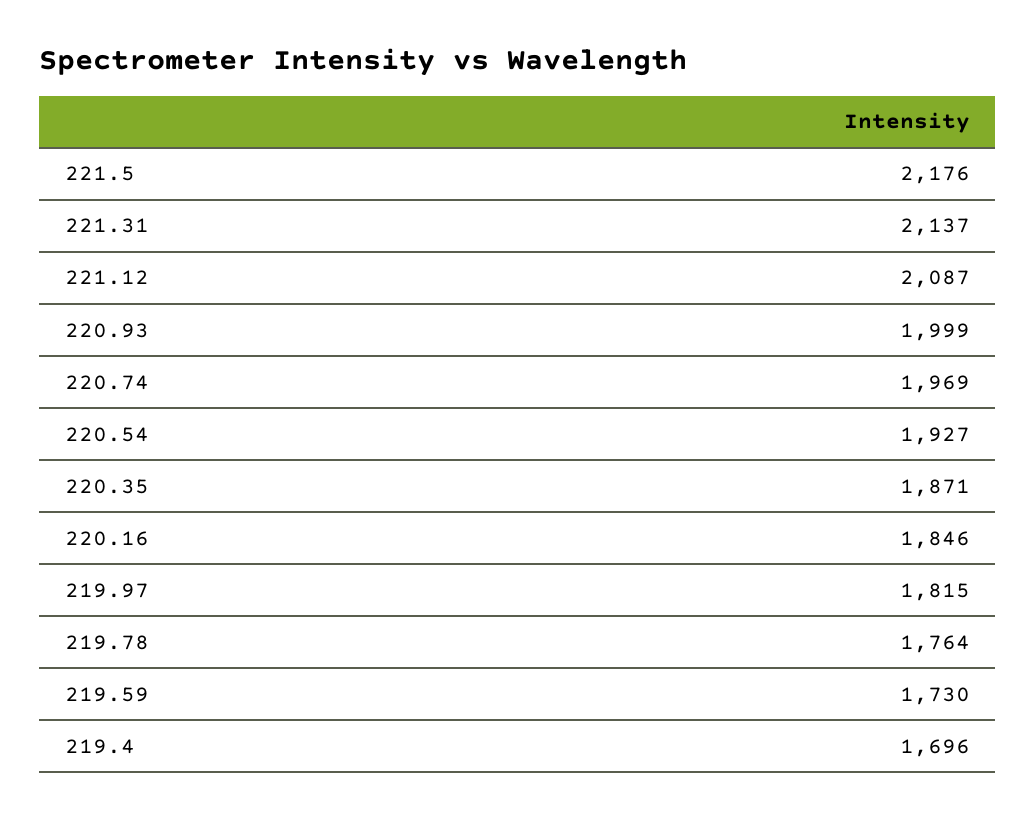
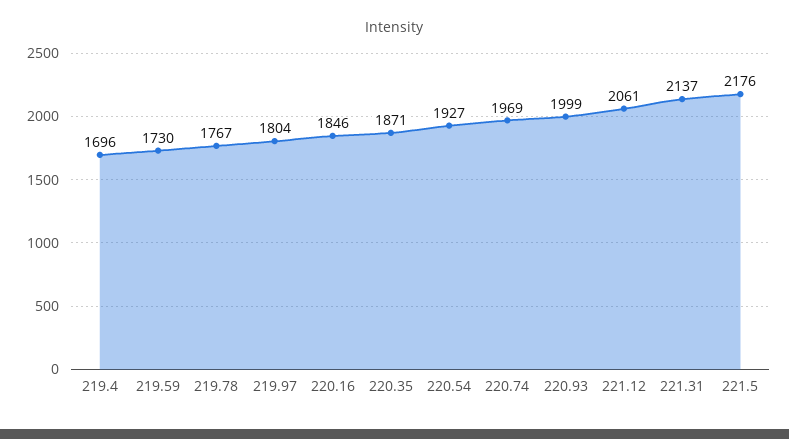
  {
    "221.5": 2176,
    "221.31": 2137,
-   "221.12": 2087,
+   "221.12": 2061,
    "220.93": 1999,
    "220.74": 1969,
    "220.54": 1927,
    "220.35": 1871,
    "220.16": 1846,
-   "219.97": 1815,
+   "219.97": 1804,
-   "219.78": 1764,
+   "219.78": 1767,
    "219.59": 1730,
    "219.4": 1696
  }

